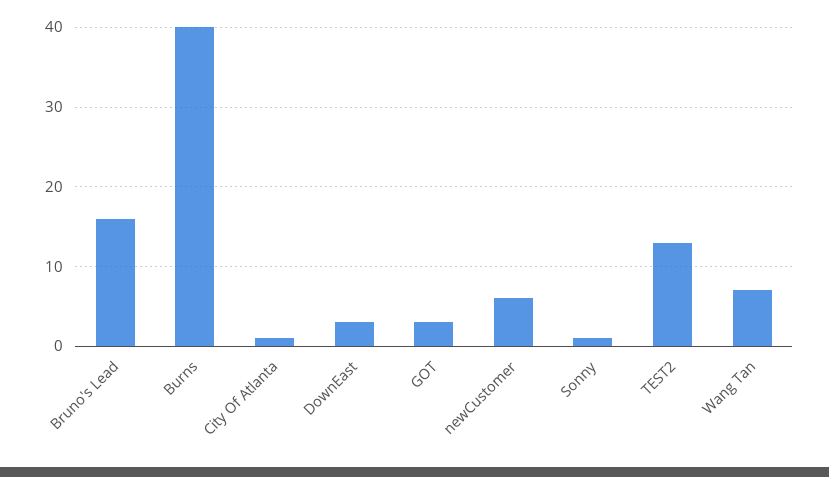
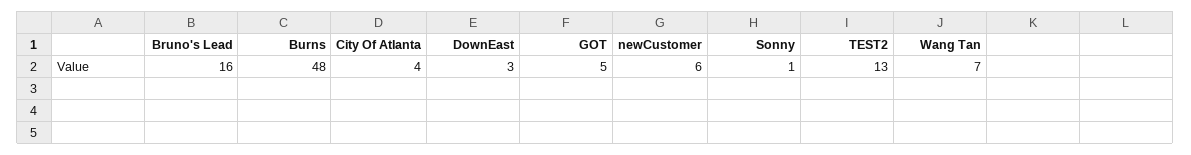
  {
    "Bruno's Lead": 16,
-   "Burns": 40,
+   "Burns": 48,
-   "City Of Atlanta": 1,
+   "City Of Atlanta": 4,
    "DownEast": 3,
-   "GOT": 3,
+   "GOT": 5,
    "newCustomer": 6,
    "Sonny": 1,
    "TEST2": 13,
    "Wang Tan": 7
  }

